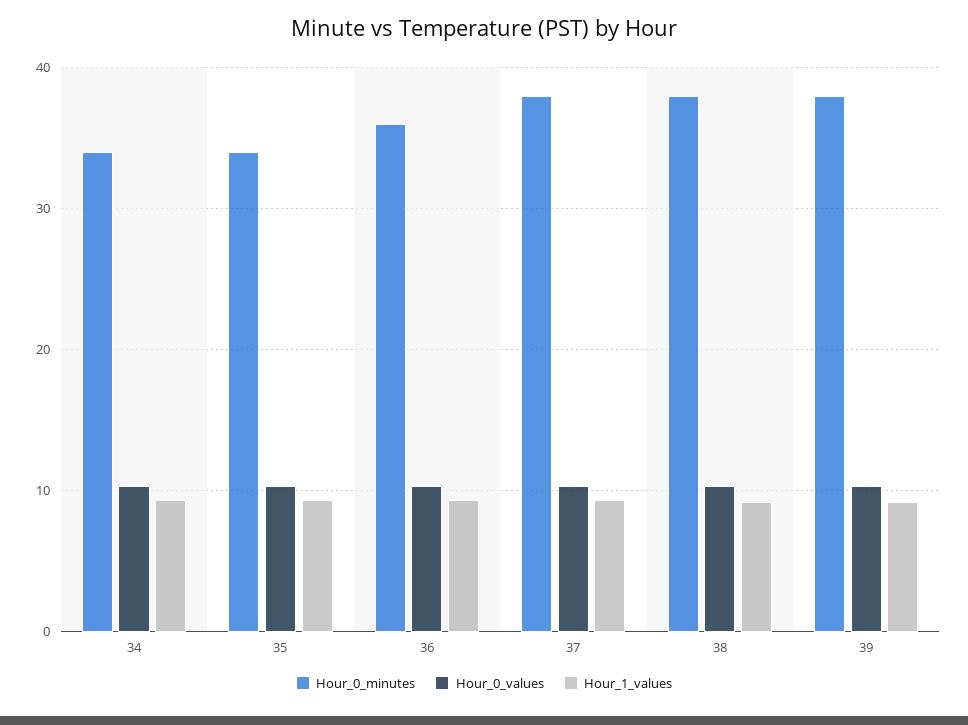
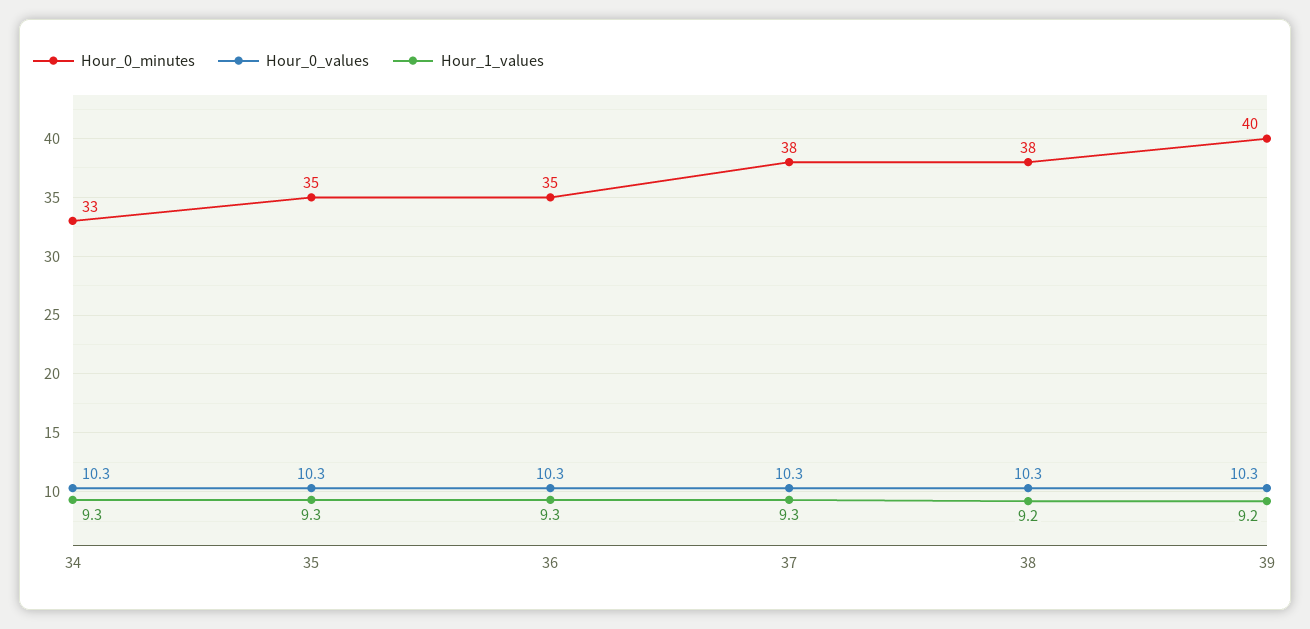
  {
    "Hour_0_minutes": {
-     "34": 34,
+     "34": 33,
-     "35": 34,
+     "35": 35,
-     "36": 36,
+     "36": 35,
      "37": 38,
      "38": 38,
-     "39": 38
+     "39": 40
    },
    "Hour_0_values": {
      "34": 10.3,
      "35": 10.3,
      "36": 10.3,
      "37": 10.3,
      "38": 10.3,
      "39": 10.3
    },
    "Hour_1_values": {
      "34": 9.3,
      "35": 9.3,
      "36": 9.3,
      "37": 9.3,
      "38": 9.2,
      "39": 9.2
    }
  }

